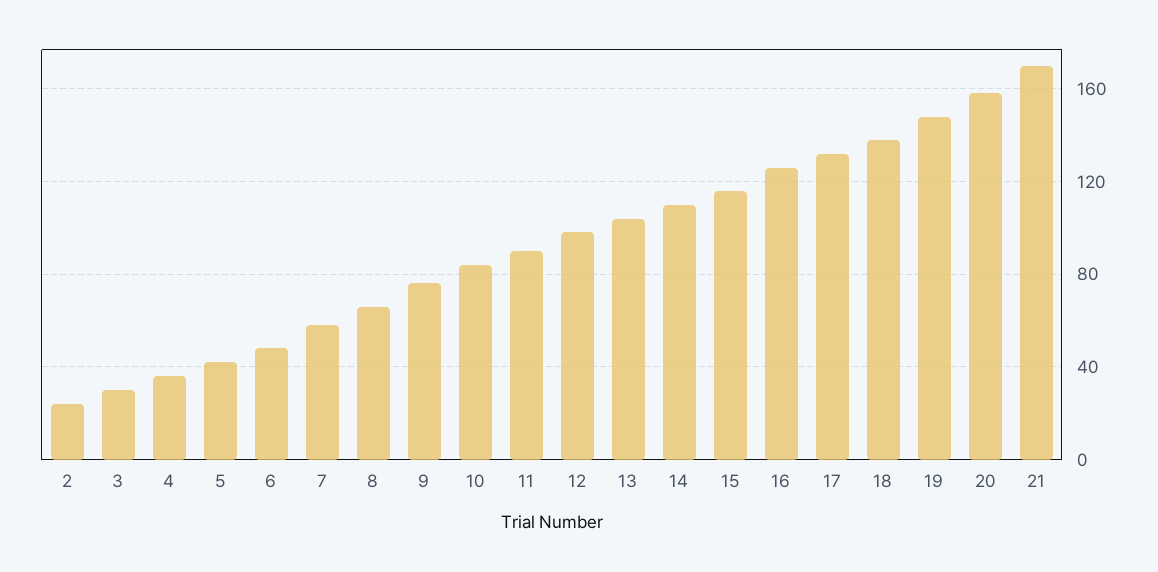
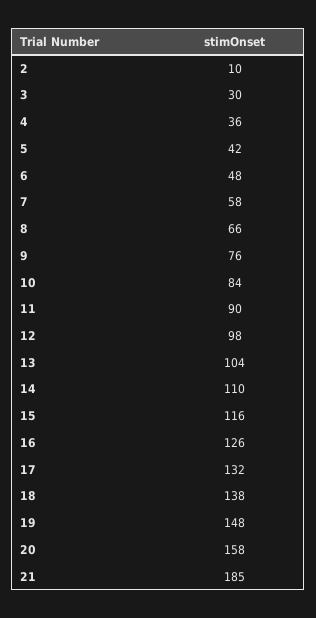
  {
-   "2": 25,
+   "2": 10,
    "3": 30,
    "4": 36,
    "5": 42,
    "6": 48,
    "7": 58,
    "8": 66,
    "9": 76,
    "10": 84,
    "11": 90,
    "12": 98,
    "13": 104,
    "14": 110,
    "15": 116,
    "16": 126,
    "17": 132,
    "18": 138,
    "19": 148,
    "20": 158,
-   "21": 170
+   "21": 185
  }

